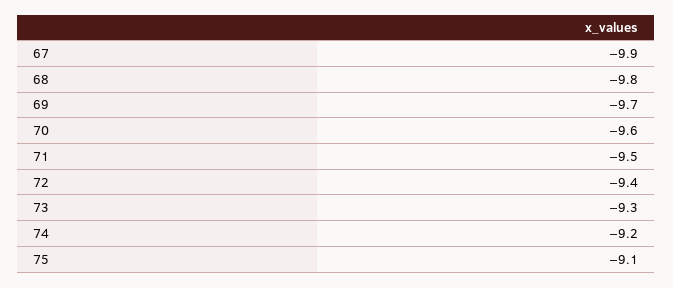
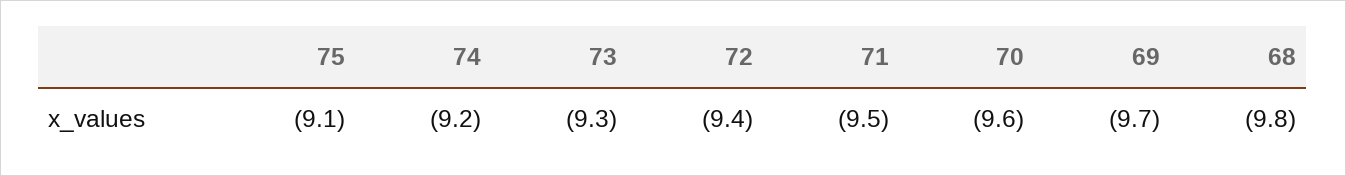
  {
-   "67": -9.9,
    "68": -9.8,
    "69": -9.7,
    "70": -9.6,
    "71": -9.5,
    "72": -9.4,
    "73": -9.3,
    "74": -9.2,
    "75": -9.1
  }

